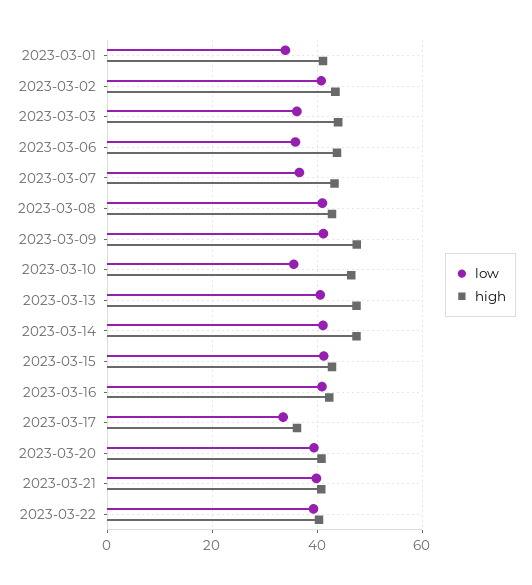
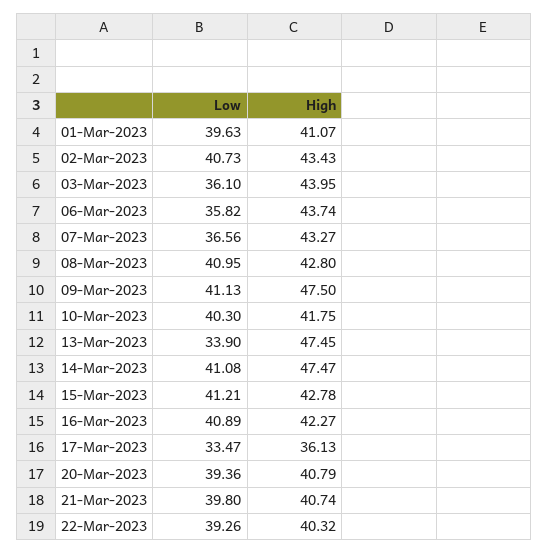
  {
    "low": {
-     "2023-03-01": 34,
+     "2023-03-01": 39.63,
      "2023-03-02": 40.73,
      "2023-03-03": 36.1,
      "2023-03-06": 35.82,
      "2023-03-07": 36.56,
      "2023-03-08": 40.95,
      "2023-03-09": 41.13,
-     "2023-03-10": 36,
+     "2023-03-10": 40.3,
-     "2023-03-13": 40,
+     "2023-03-13": 33.9,
      "2023-03-14": 41.08,
      "2023-03-15": 41.21,
      "2023-03-16": 40.89,
      "2023-03-17": 33.47,
      "2023-03-20": 39.36,
      "2023-03-21": 39.8,
      "2023-03-22": 39.26
    },
    "high": {
      "2023-03-01": 41.07,
      "2023-03-02": 43.43,
      "2023-03-03": 43.95,
      "2023-03-06": 43.74,
      "2023-03-07": 43.27,
      "2023-03-08": 42.8,
      "2023-03-09": 47.5,
-     "2023-03-10": 46,
+     "2023-03-10": 41.75,
      "2023-03-13": 47.45,
      "2023-03-14": 47.47,
      "2023-03-15": 42.78,
      "2023-03-16": 42.27,
      "2023-03-17": 36.13,
      "2023-03-20": 40.79,
      "2023-03-21": 40.74,
      "2023-03-22": 40.32
    }
  }

